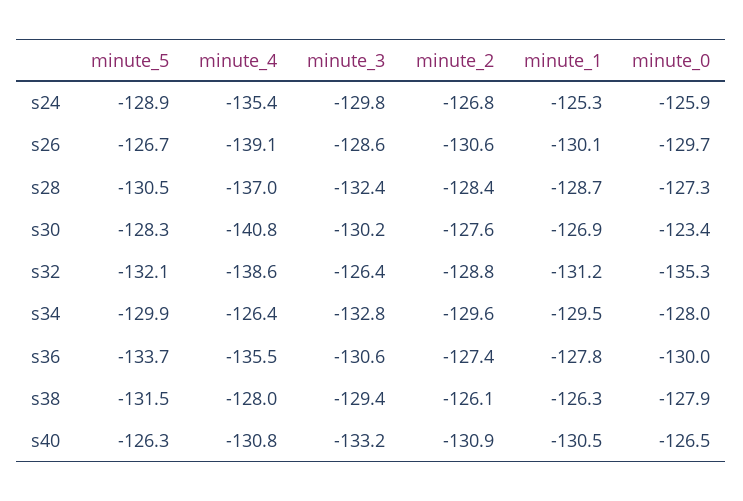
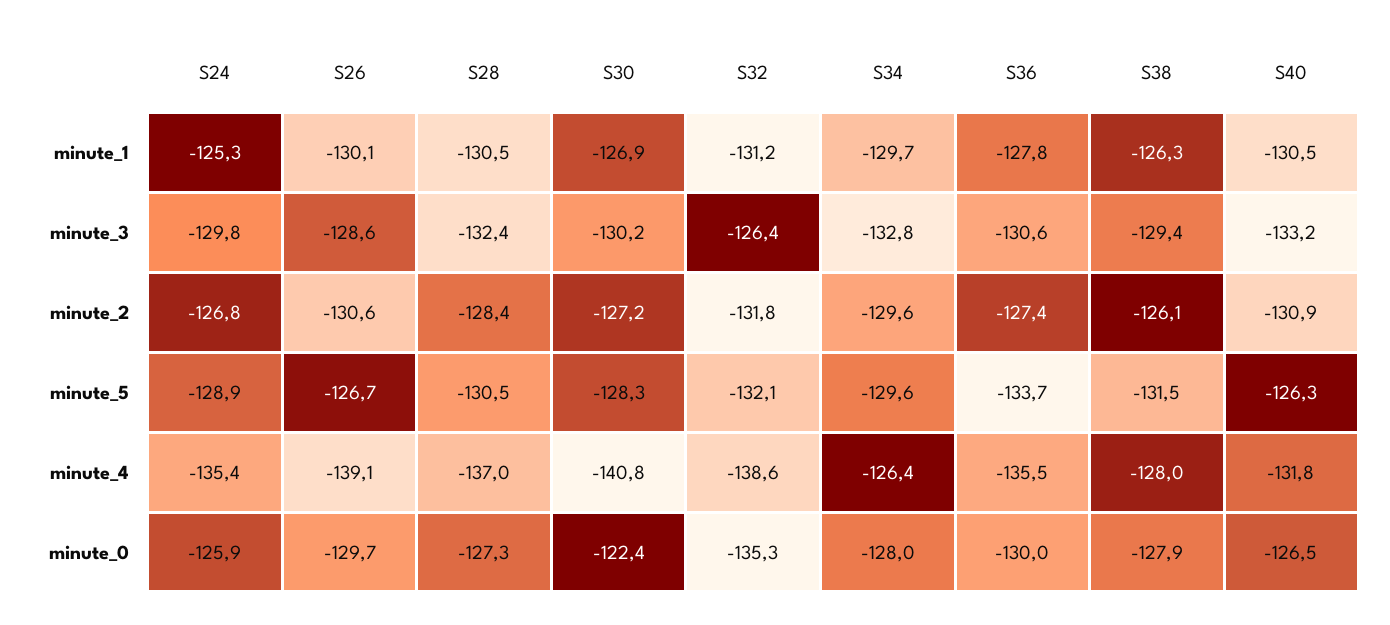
  {
    "minute_5": {
      "s24": -128.9,
      "s26": -126.7,
      "s28": -130.5,
      "s30": -128.3,
      "s32": -132.1,
-     "s34": -129.9,
+     "s34": -129.6,
      "s36": -133.7,
      "s38": -131.5,
      "s40": -126.3
    },
    "minute_4": {
      "s24": -135.4,
      "s26": -139.1,
      "s28": -137,
      "s30": -140.8,
      "s32": -138.6,
      "s34": -126.4,
      "s36": -135.5,
      "s38": -128,
-     "s40": -130.8
+     "s40": -131.8
    },
    "minute_3": {
      "s24": -129.8,
      "s26": -128.6,
      "s28": -132.4,
      "s30": -130.2,
      "s32": -126.4,
      "s34": -132.8,
      "s36": -130.6,
      "s38": -129.4,
      "s40": -133.2
    },
    "minute_2": {
      "s24": -126.8,
      "s26": -130.6,
      "s28": -128.4,
-     "s30": -127.6,
+     "s30": -127.2,
-     "s32": -128.8,
+     "s32": -131.8,
      "s34": -129.6,
      "s36": -127.4,
      "s38": -126.1,
      "s40": -130.9
    },
    "minute_1": {
      "s24": -125.3,
      "s26": -130.1,
-     "s28": -128.7,
+     "s28": -130.5,
      "s30": -126.9,
      "s32": -131.2,
-     "s34": -129.5,
+     "s34": -129.7,
      "s36": -127.8,
      "s38": -126.3,
      "s40": -130.5
    },
    "minute_0": {
      "s24": -125.9,
      "s26": -129.7,
      "s28": -127.3,
-     "s30": -123.4,
+     "s30": -122.4,
      "s32": -135.3,
      "s34": -128,
      "s36": -130,
      "s38": -127.9,
      "s40": -126.5
    }
  }

